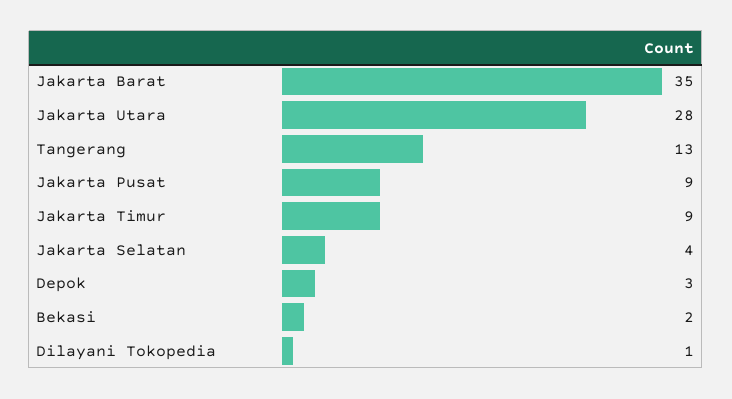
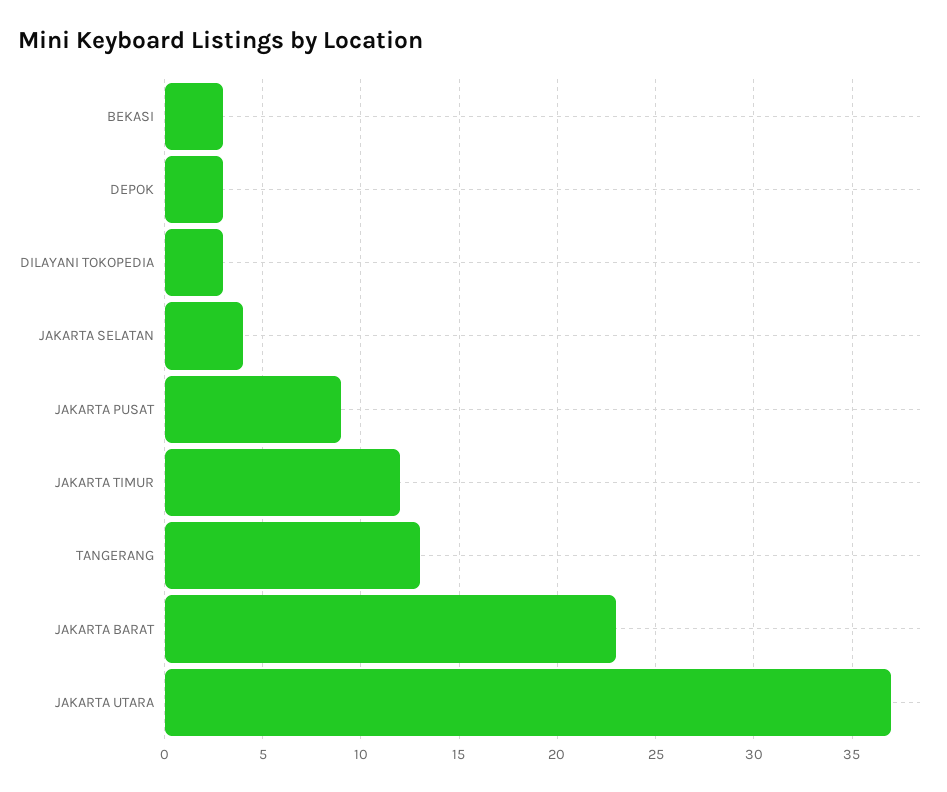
  {
-   "Jakarta Barat": 35,
+   "Jakarta Barat": 23,
-   "Jakarta Utara": 28,
+   "Jakarta Utara": 37,
    "Tangerang": 13,
    "Jakarta Pusat": 9,
-   "Jakarta Timur": 9,
+   "Jakarta Timur": 12,
    "Jakarta Selatan": 4,
    "Depok": 3,
-   "Bekasi": 2,
+   "Bekasi": 3,
-   "Dilayani Tokopedia": 1
+   "Dilayani Tokopedia": 3
  }

